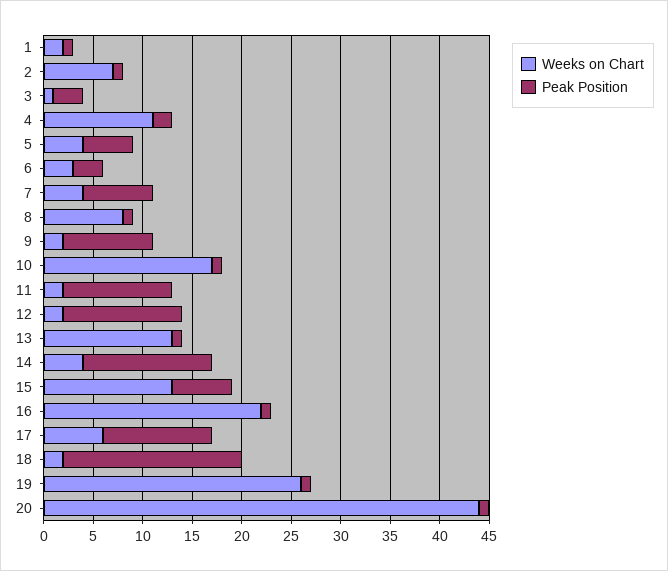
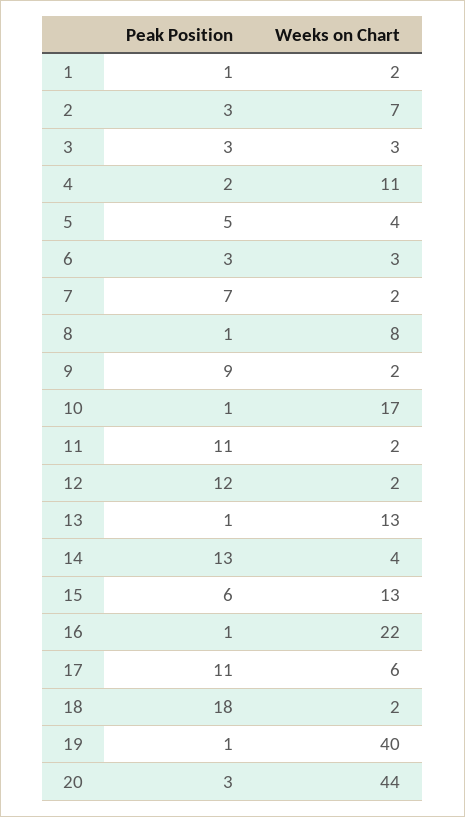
  {
    "Weeks on Chart": {
      "1": 2,
      "2": 7,
-     "3": 1,
+     "3": 3,
      "4": 11,
      "5": 4,
      "6": 3,
-     "7": 4,
+     "7": 2,
      "8": 8,
      "9": 2,
      "10": 17,
      "11": 2,
      "12": 2,
      "13": 13,
      "14": 4,
      "15": 13,
      "16": 22,
      "17": 6,
      "18": 2,
-     "19": 26,
+     "19": 40,
      "20": 44
    },
    "Peak Position": {
      "1": 1,
-     "2": 1,
+     "2": 3,
      "3": 3,
      "4": 2,
      "5": 5,
      "6": 3,
      "7": 7,
      "8": 1,
      "9": 9,
      "10": 1,
      "11": 11,
      "12": 12,
      "13": 1,
      "14": 13,
      "15": 6,
      "16": 1,
      "17": 11,
      "18": 18,
      "19": 1,
-     "20": 1
+     "20": 3
    }
  }

